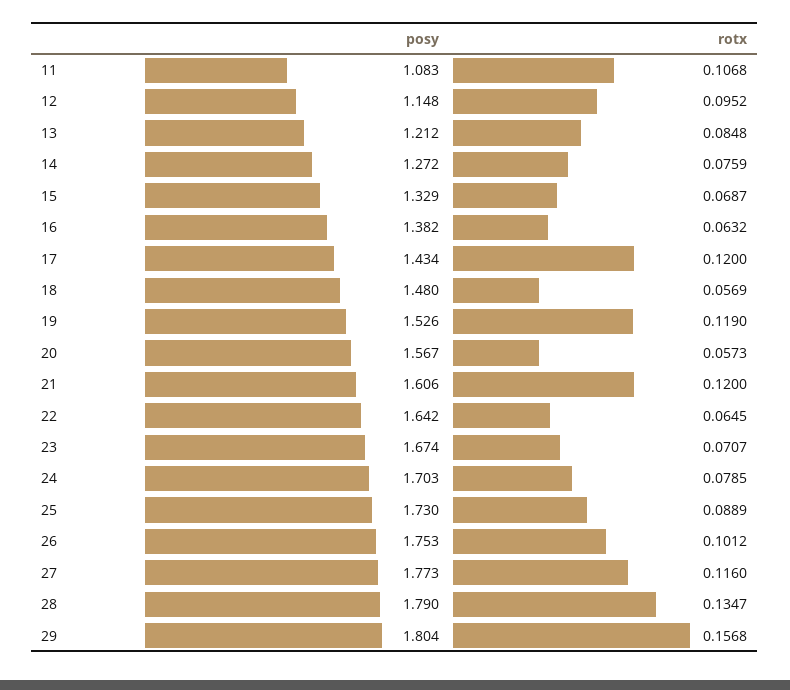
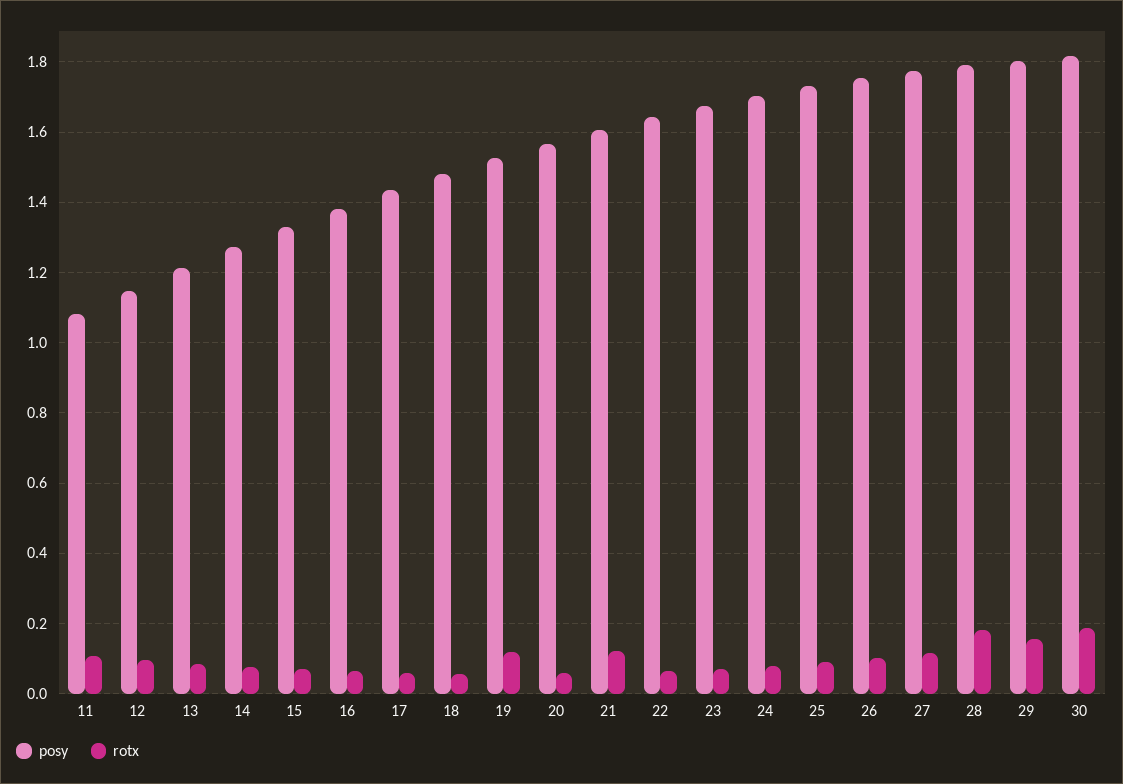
  {
    "posy": {
      "11": 1.083,
      "12": 1.148,
      "13": 1.212,
      "14": 1.272,
      "15": 1.329,
      "16": 1.382,
      "17": 1.434,
      "18": 1.48,
      "19": 1.526,
      "20": 1.567,
      "21": 1.606,
      "22": 1.642,
      "23": 1.674,
      "24": 1.703,
      "25": 1.73,
      "26": 1.753,
      "27": 1.773,
      "28": 1.79,
-     "29": 1.804
+     "29": 1.804,
+     "30": 1.82
    },
    "rotx": {
      "11": 0.1068,
      "12": 0.0952,
      "13": 0.0848,
      "14": 0.0759,
      "15": 0.0687,
      "16": 0.0632,
-     "17": 0.12,
+     "17": 0.06,
      "18": 0.0569,
      "19": 0.119,
      "20": 0.0573,
      "21": 0.12,
      "22": 0.0645,
      "23": 0.0707,
      "24": 0.0785,
      "25": 0.0889,
      "26": 0.1012,
      "27": 0.116,
-     "28": 0.1347,
+     "28": 0.18,
-     "29": 0.1568
+     "29": 0.1568,
+     "30": 0.18
    }
  }

